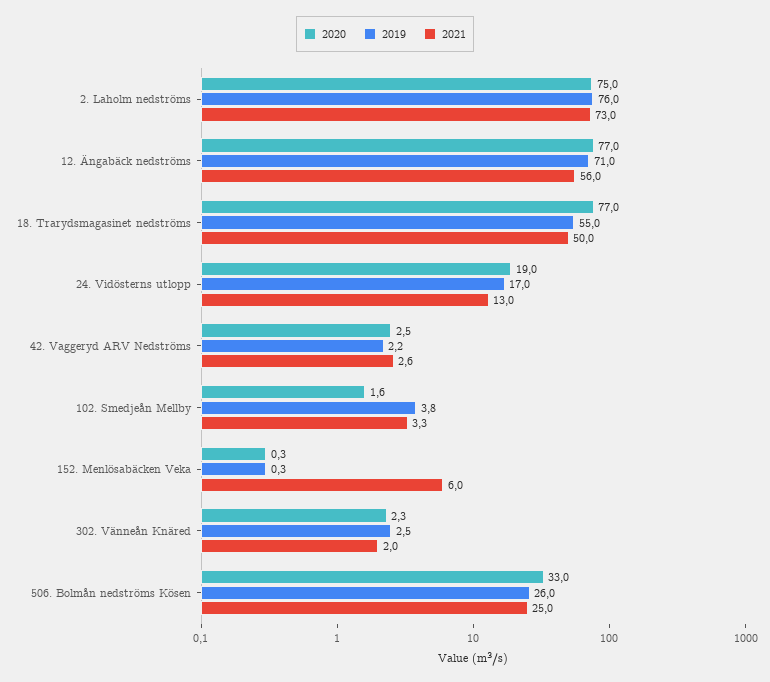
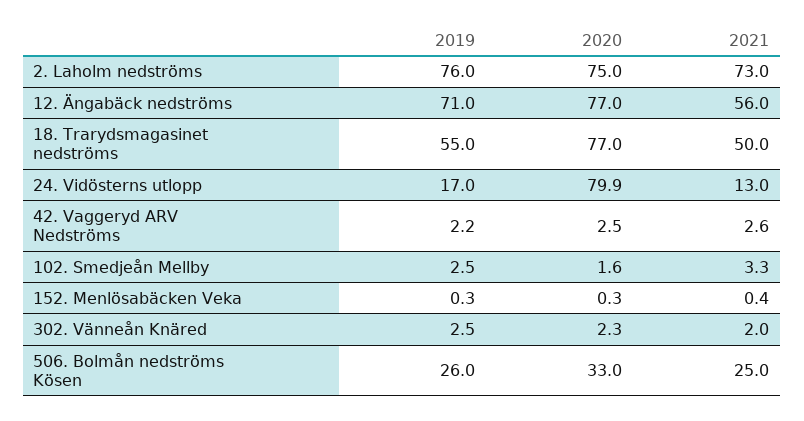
  {
    "2020": {
      "2. Laholm nedströms": 75,
      "12. Ängabäck nedströms": 77,
      "18. Trarydsmagasinet nedströms": 77,
-     "24. Vidösterns utlopp": 19,
+     "24. Vidösterns utlopp": 79.9,
      "42. Vaggeryd ARV Nedströms": 2.5,
      "102. Smedjeån Mellby": 1.6,
      "152. Menlösabäcken Veka": 0.3,
      "302. Vänneån Knäred": 2.3,
      "506. Bolmån nedströms Kösen": 33
    },
    "2019": {
      "2. Laholm nedströms": 76,
      "12. Ängabäck nedströms": 71,
      "18. Trarydsmagasinet nedströms": 55,
      "24. Vidösterns utlopp": 17,
      "42. Vaggeryd ARV Nedströms": 2.2,
-     "102. Smedjeån Mellby": 3.8,
+     "102. Smedjeån Mellby": 2.5,
      "152. Menlösabäcken Veka": 0.3,
      "302. Vänneån Knäred": 2.5,
      "506. Bolmån nedströms Kösen": 26
    },
    "2021": {
      "2. Laholm nedströms": 73,
      "12. Ängabäck nedströms": 56,
      "18. Trarydsmagasinet nedströms": 50,
      "24. Vidösterns utlopp": 13,
      "42. Vaggeryd ARV Nedströms": 2.6,
      "102. Smedjeån Mellby": 3.3,
-     "152. Menlösabäcken Veka": 6,
+     "152. Menlösabäcken Veka": 0.4,
      "302. Vänneån Knäred": 2,
      "506. Bolmån nedströms Kösen": 25
    }
  }

